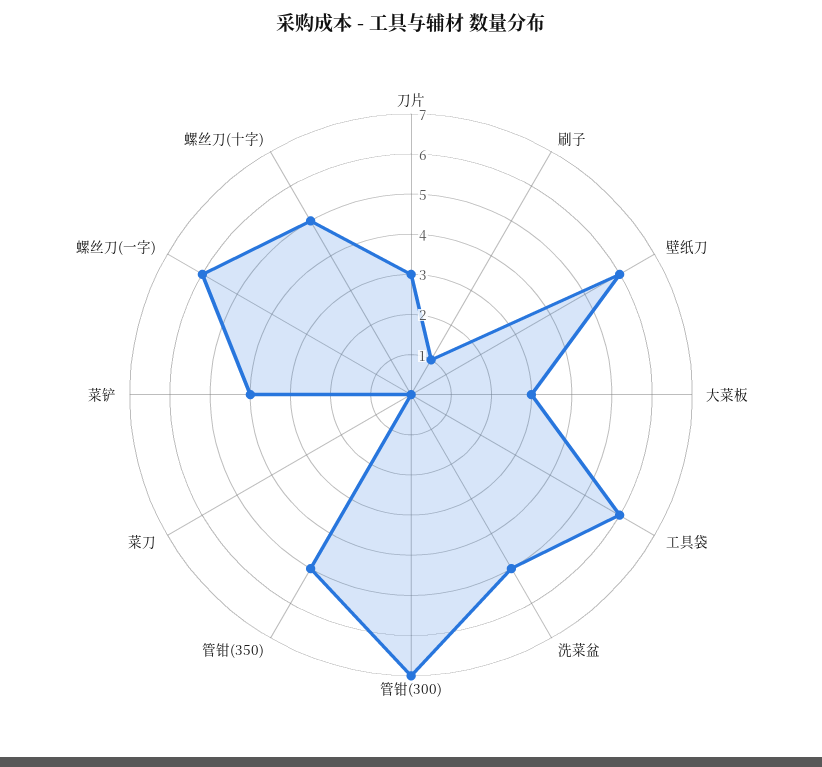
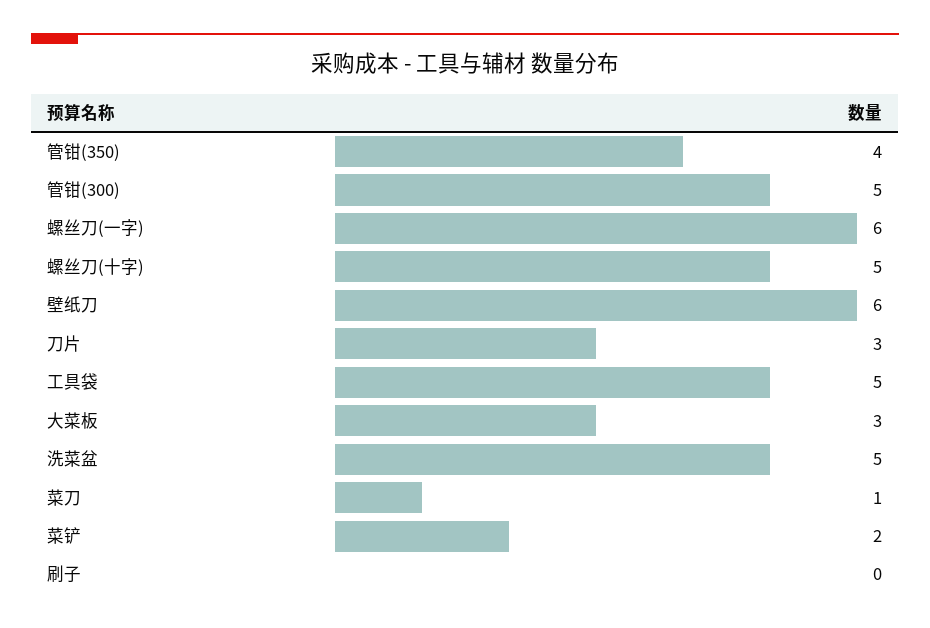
  {
    "刀片": 3,
-   "刷子": 1,
+   "刷子": 0,
    "壁纸刀": 6,
    "大菜板": 3,
-   "工具袋": 6,
+   "工具袋": 5,
    "洗菜盆": 5,
-   "管钳(300)": 7,
+   "管钳(300)": 5,
-   "管钳(350)": 5,
+   "管钳(350)": 4,
-   "菜刀": 0,
+   "菜刀": 1,
-   "菜铲": 4,
+   "菜铲": 2,
    "螺丝刀(一字)": 6,
    "螺丝刀(十字)": 5
  }

